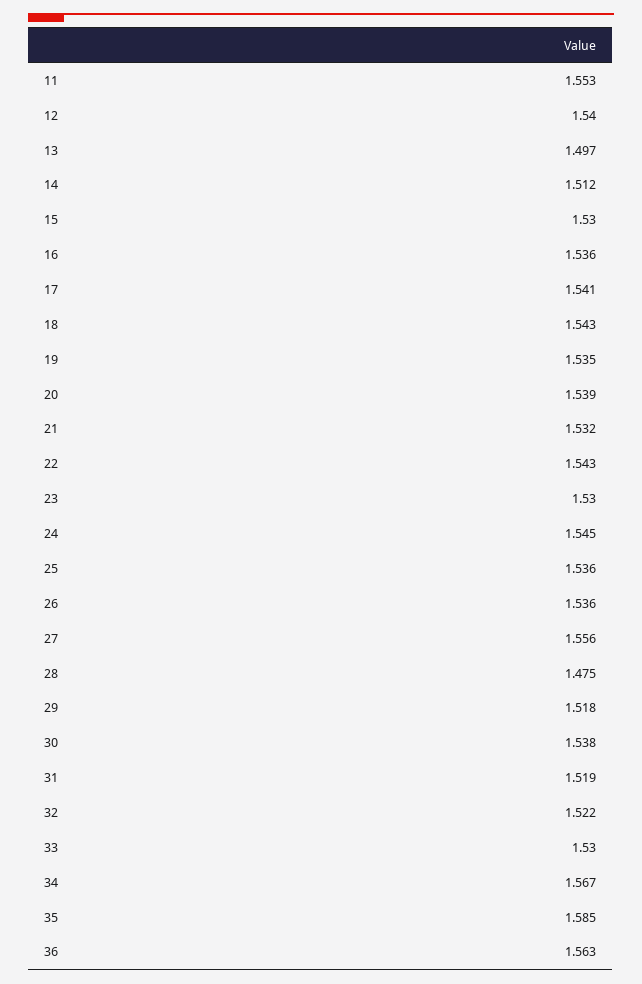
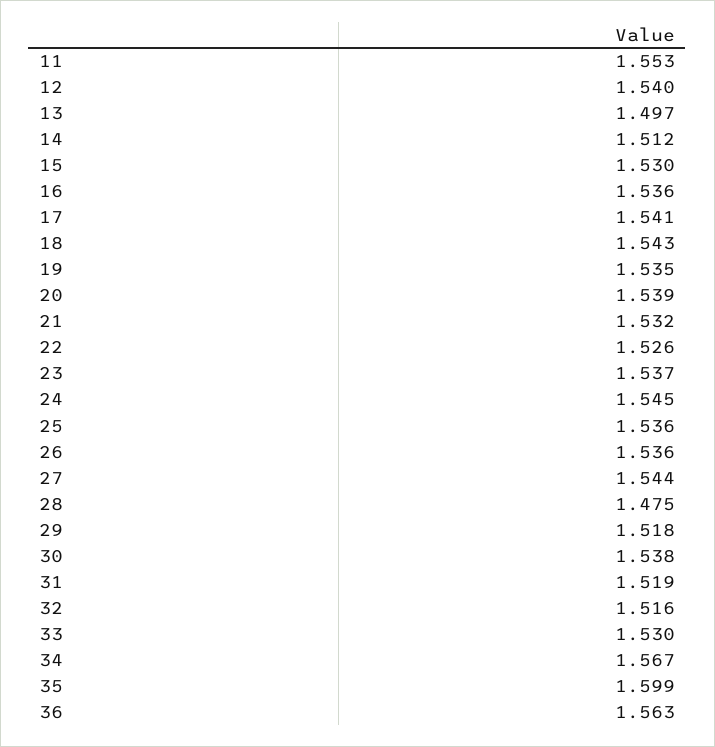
  {
    "11": 1.553,
    "12": 1.54,
    "13": 1.497,
    "14": 1.512,
    "15": 1.53,
    "16": 1.536,
    "17": 1.541,
    "18": 1.543,
    "19": 1.535,
    "20": 1.539,
    "21": 1.532,
-   "22": 1.543,
+   "22": 1.526,
-   "23": 1.53,
+   "23": 1.537,
    "24": 1.545,
    "25": 1.536,
    "26": 1.536,
-   "27": 1.556,
+   "27": 1.544,
    "28": 1.475,
    "29": 1.518,
    "30": 1.538,
    "31": 1.519,
-   "32": 1.522,
+   "32": 1.516,
    "33": 1.53,
    "34": 1.567,
-   "35": 1.585,
+   "35": 1.599,
    "36": 1.563
  }

